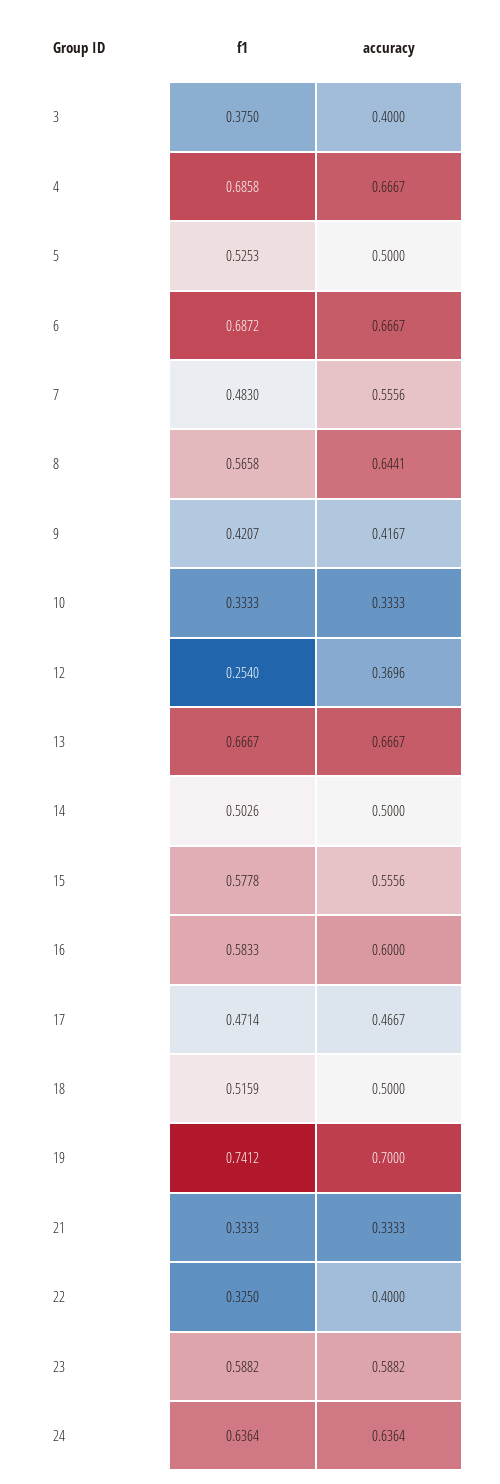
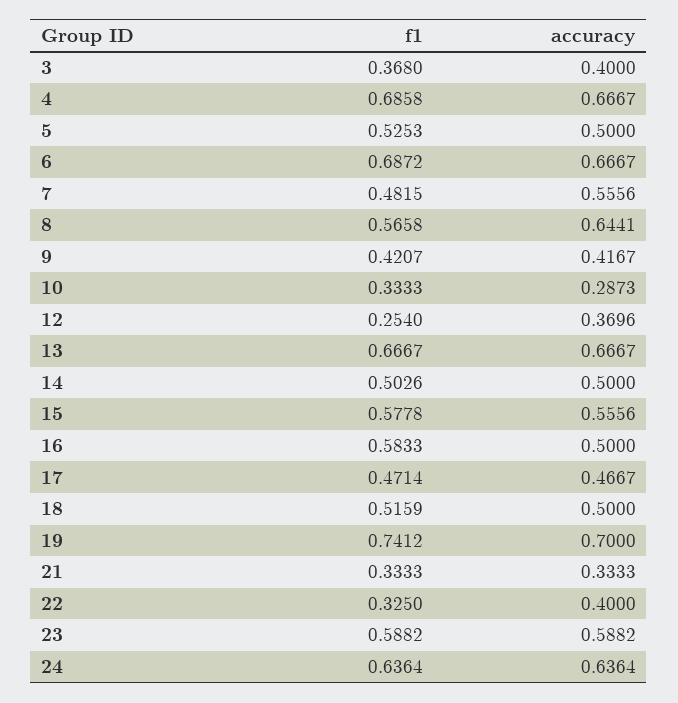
  {
    "f1": {
-     "3": 0.375,
+     "3": 0.368,
      "4": 0.6858,
      "5": 0.5253,
      "6": 0.6872,
-     "7": 0.483,
+     "7": 0.4815,
      "8": 0.5658,
      "9": 0.4207,
      "10": 0.3333,
      "12": 0.254,
      "13": 0.6667,
      "14": 0.5026,
      "15": 0.5778,
      "16": 0.5833,
      "17": 0.4714,
      "18": 0.5159,
      "19": 0.7412,
      "21": 0.3333,
      "22": 0.325,
      "23": 0.5882,
      "24": 0.6364
    },
    "accuracy": {
      "3": 0.4,
      "4": 0.6667,
      "5": 0.5,
      "6": 0.6667,
      "7": 0.5556,
      "8": 0.6441,
      "9": 0.4167,
-     "10": 0.3333,
+     "10": 0.2873,
      "12": 0.3696,
      "13": 0.6667,
      "14": 0.5,
      "15": 0.5556,
-     "16": 0.6,
+     "16": 0.5,
      "17": 0.4667,
      "18": 0.5,
      "19": 0.7,
      "21": 0.3333,
      "22": 0.4,
      "23": 0.5882,
      "24": 0.6364
    }
  }

